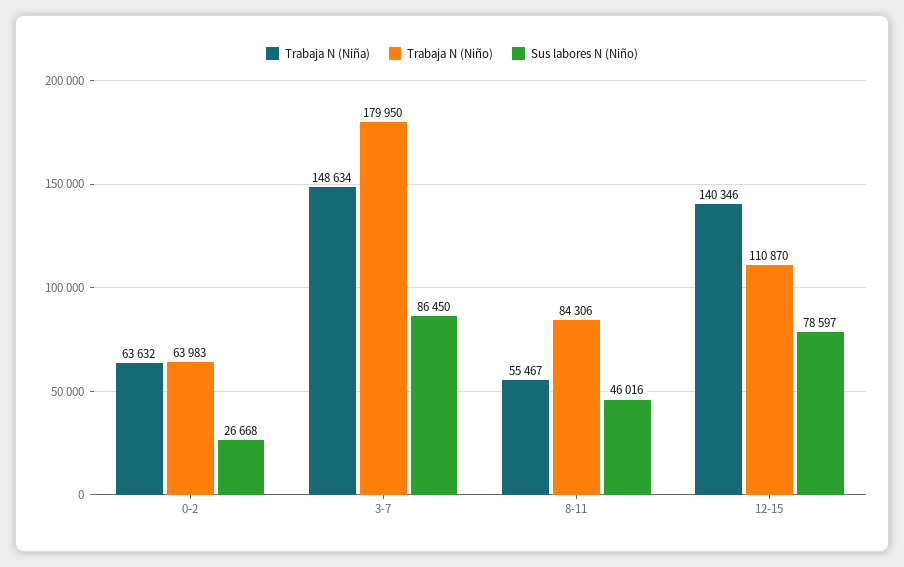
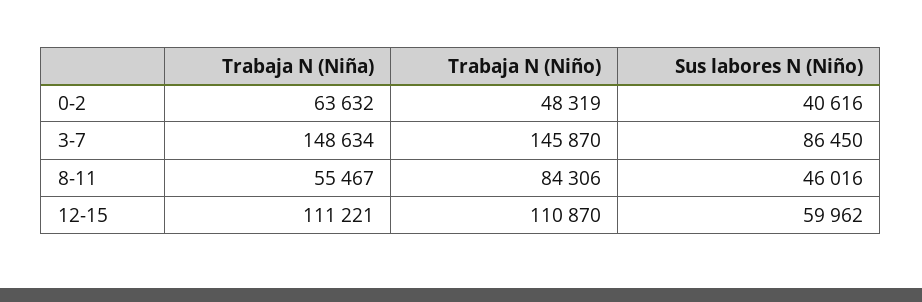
  {
    "Trabaja N (Niña)": {
      "0-2": 63632,
      "3-7": 148634,
      "8-11": 55467,
-     "12-15": 140346
+     "12-15": 111221
    },
    "Trabaja N (Niño)": {
-     "0-2": 63983,
+     "0-2": 48319,
-     "3-7": 179950,
+     "3-7": 145870,
      "8-11": 84306,
      "12-15": 110870
    },
    "Sus labores N (Niño)": {
-     "0-2": 26668,
+     "0-2": 40616,
      "3-7": 86450,
      "8-11": 46016,
-     "12-15": 78597
+     "12-15": 59962
    }
  }

